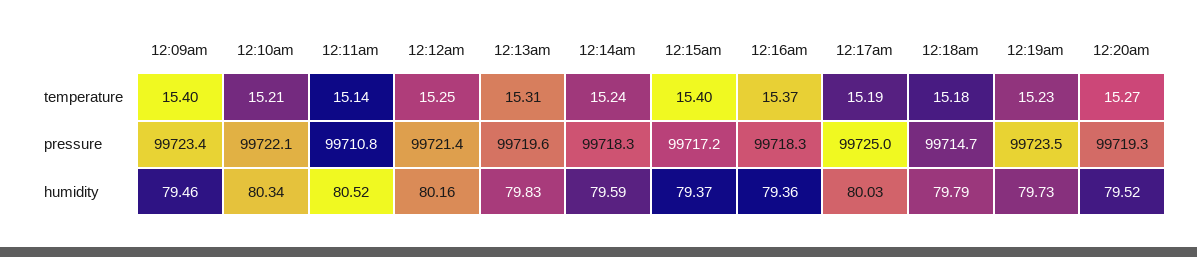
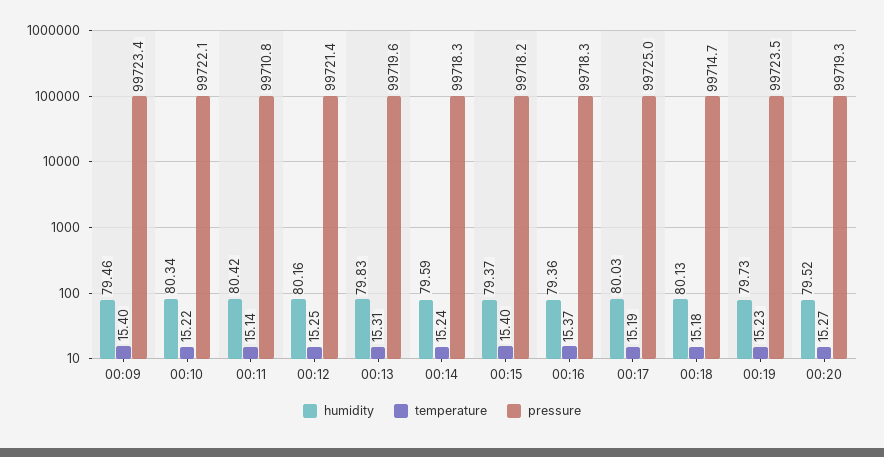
  {
    "temperature": {
      "12:09am": 15.4,
-     "12:10am": 15.21,
+     "12:10am": 15.22,
      "12:11am": 15.14,
      "12:12am": 15.25,
      "12:13am": 15.31,
      "12:14am": 15.24,
      "12:15am": 15.4,
      "12:16am": 15.37,
      "12:17am": 15.19,
      "12:18am": 15.18,
      "12:19am": 15.23,
      "12:20am": 15.27
    },
    "pressure": {
      "12:09am": 99723.4,
      "12:10am": 99722.1,
      "12:11am": 99710.8,
      "12:12am": 99721.4,
      "12:13am": 99719.6,
      "12:14am": 99718.3,
-     "12:15am": 99717.2,
+     "12:15am": 99718.2,
      "12:16am": 99718.3,
      "12:17am": 99725,
      "12:18am": 99714.7,
      "12:19am": 99723.5,
      "12:20am": 99719.3
    },
    "humidity": {
      "12:09am": 79.46,
      "12:10am": 80.34,
-     "12:11am": 80.52,
+     "12:11am": 80.42,
      "12:12am": 80.16,
      "12:13am": 79.83,
      "12:14am": 79.59,
      "12:15am": 79.37,
      "12:16am": 79.36,
      "12:17am": 80.03,
-     "12:18am": 79.79,
+     "12:18am": 80.13,
      "12:19am": 79.73,
      "12:20am": 79.52
    }
  }

